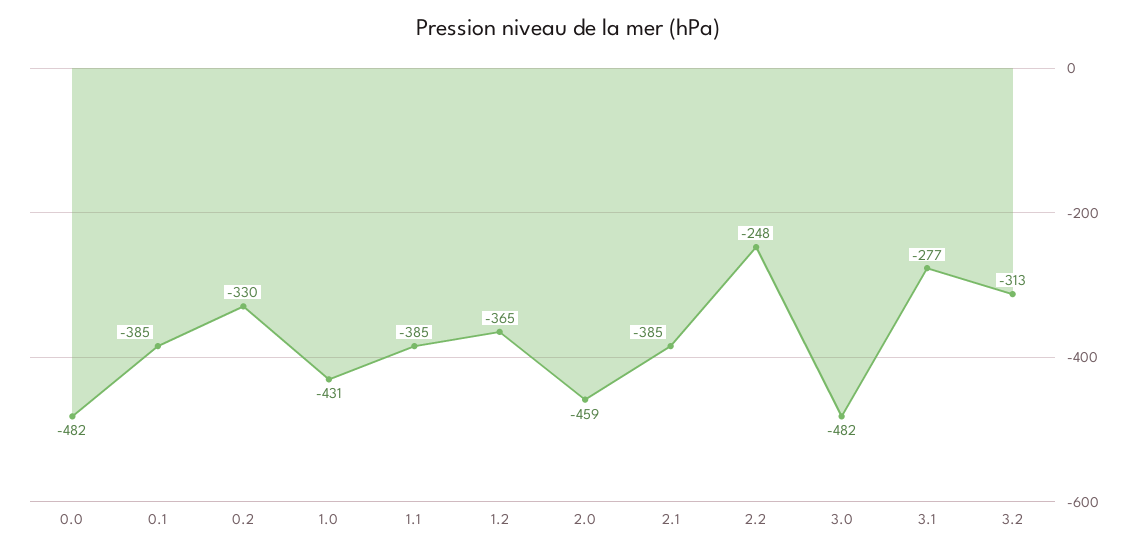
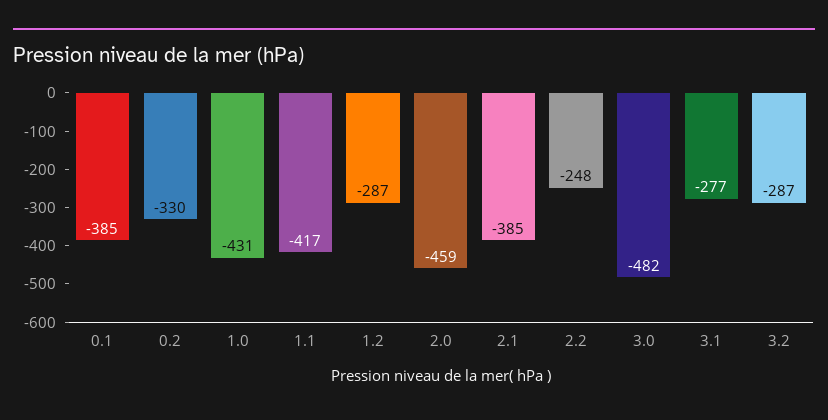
  {
-   "0.0": -482,
    "0.1": -385,
    "0.2": -330,
    "1.0": -431,
-   "1.1": -385,
+   "1.1": -417,
-   "1.2": -365,
+   "1.2": -287,
    "2.0": -459,
    "2.1": -385,
    "2.2": -248,
    "3.0": -482,
    "3.1": -277,
-   "3.2": -313
+   "3.2": -287
  }

